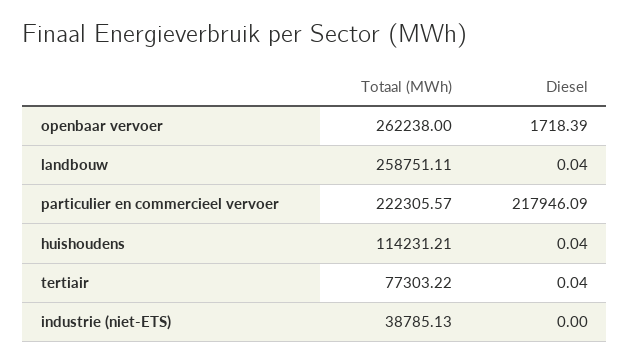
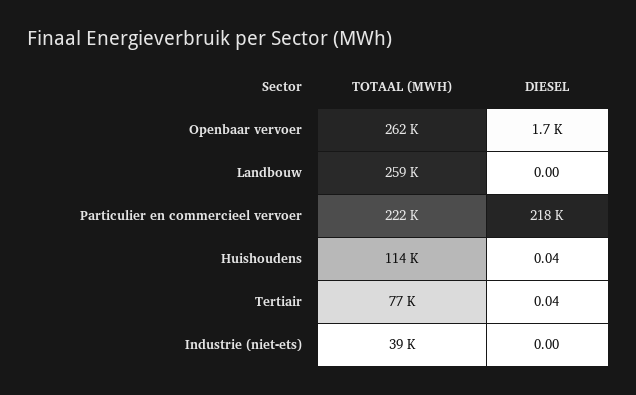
  {
    "Totaal (MWh)": {
      "openbaar vervoer": 262238,
      "landbouw": 258751.11,
      "particulier en commercieel vervoer": 222305.57,
      "huishoudens": 114231.21,
      "tertiair": 77303.22,
      "industrie (niet-ETS)": 38785.13
    },
    "Diesel": {
      "openbaar vervoer": 1718.39,
-     "landbouw": 0.04,
+     "landbouw": 0,
      "particulier en commercieel vervoer": 217946.09,
      "huishoudens": 0.04,
      "tertiair": 0.04,
      "industrie (niet-ETS)": 0
    }
  }

